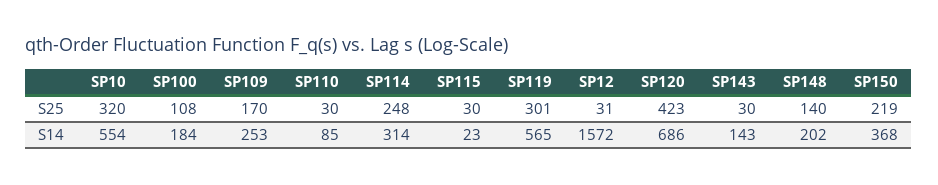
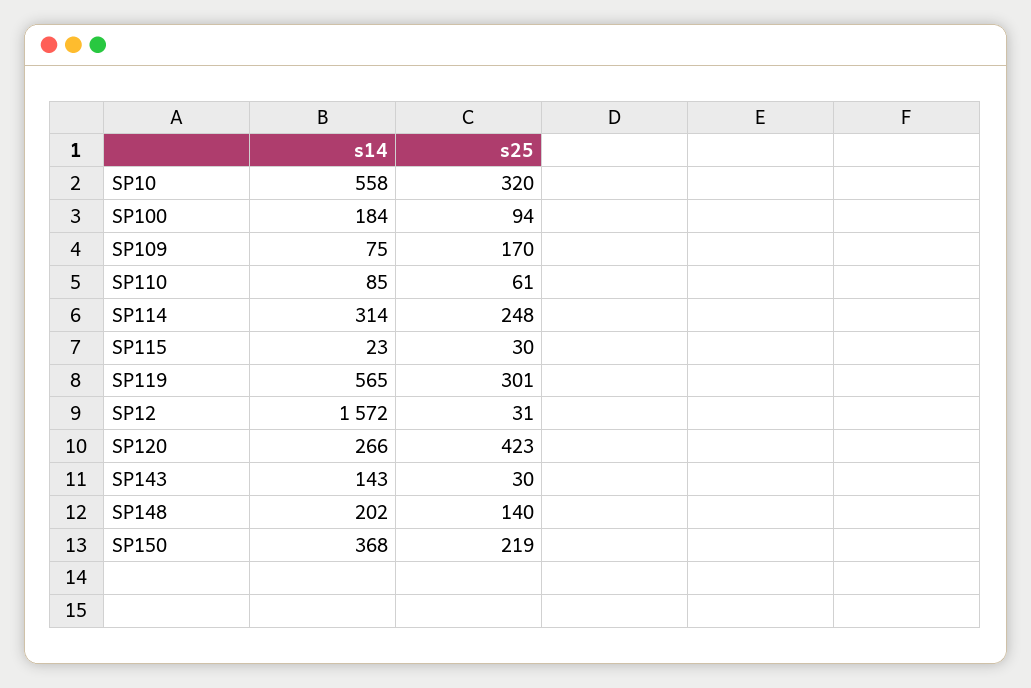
  {
    "SP10": {
      "S25": 320,
-     "S14": 554
+     "S14": 558
    },
    "SP100": {
-     "S25": 108,
+     "S25": 94,
      "S14": 184
    },
    "SP109": {
      "S25": 170,
-     "S14": 253
+     "S14": 75
    },
    "SP110": {
-     "S25": 30,
+     "S25": 61,
      "S14": 85
    },
    "SP114": {
      "S25": 248,
      "S14": 314
    },
    "SP115": {
      "S25": 30,
      "S14": 23
    },
    "SP119": {
      "S25": 301,
      "S14": 565
    },
    "SP12": {
      "S25": 31,
      "S14": 1572
    },
    "SP120": {
      "S25": 423,
-     "S14": 686
+     "S14": 266
    },
    "SP143": {
      "S25": 30,
      "S14": 143
    },
    "SP148": {
      "S25": 140,
      "S14": 202
    },
    "SP150": {
      "S25": 219,
      "S14": 368
    }
  }

